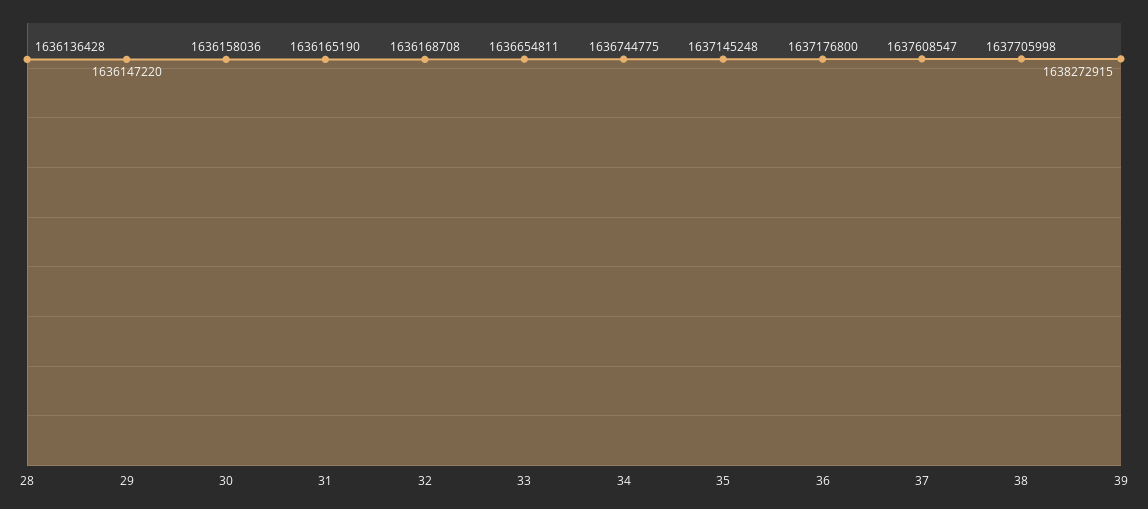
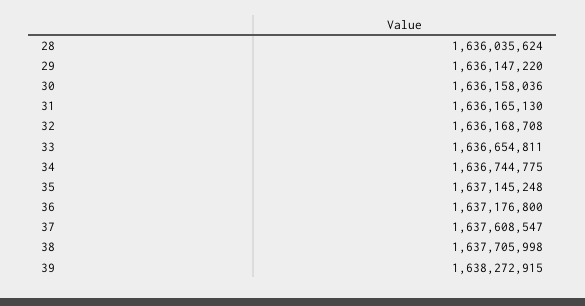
  {
-   "28": 1636136428,
+   "28": 1636035624,
    "29": 1636147220,
    "30": 1636158036,
-   "31": 1636165190,
+   "31": 1636165130,
    "32": 1636168708,
    "33": 1636654811,
    "34": 1636744775,
    "35": 1637145248,
    "36": 1637176800,
    "37": 1637608547,
    "38": 1637705998,
    "39": 1638272915
  }

